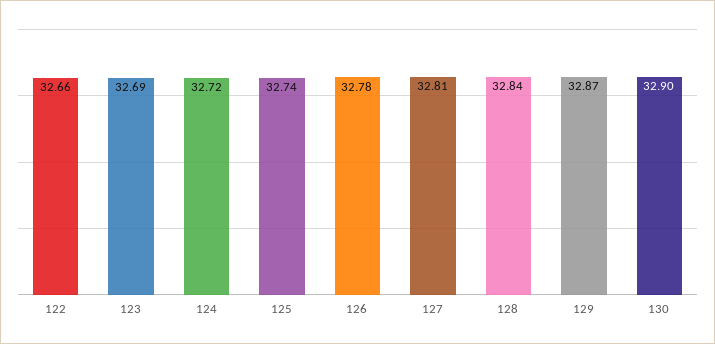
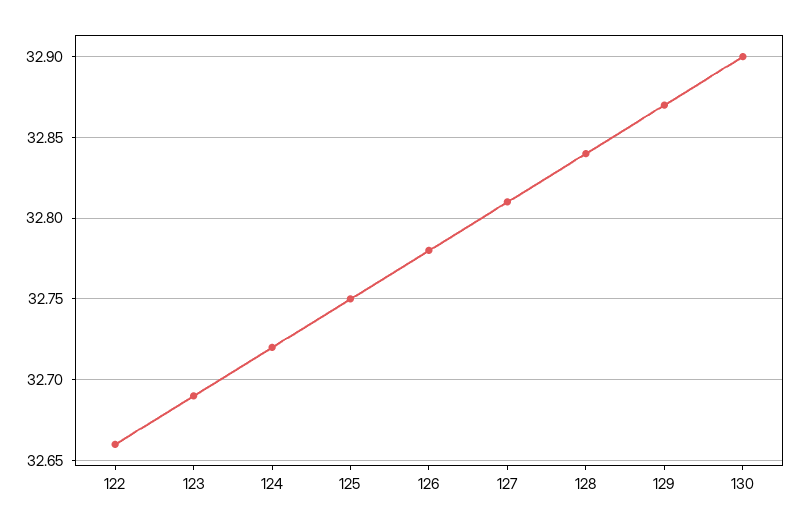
  {
    "122": 32.66,
    "123": 32.69,
    "124": 32.72,
-   "125": 32.74,
+   "125": 32.75,
    "126": 32.78,
    "127": 32.81,
    "128": 32.84,
    "129": 32.87,
    "130": 32.9
  }

